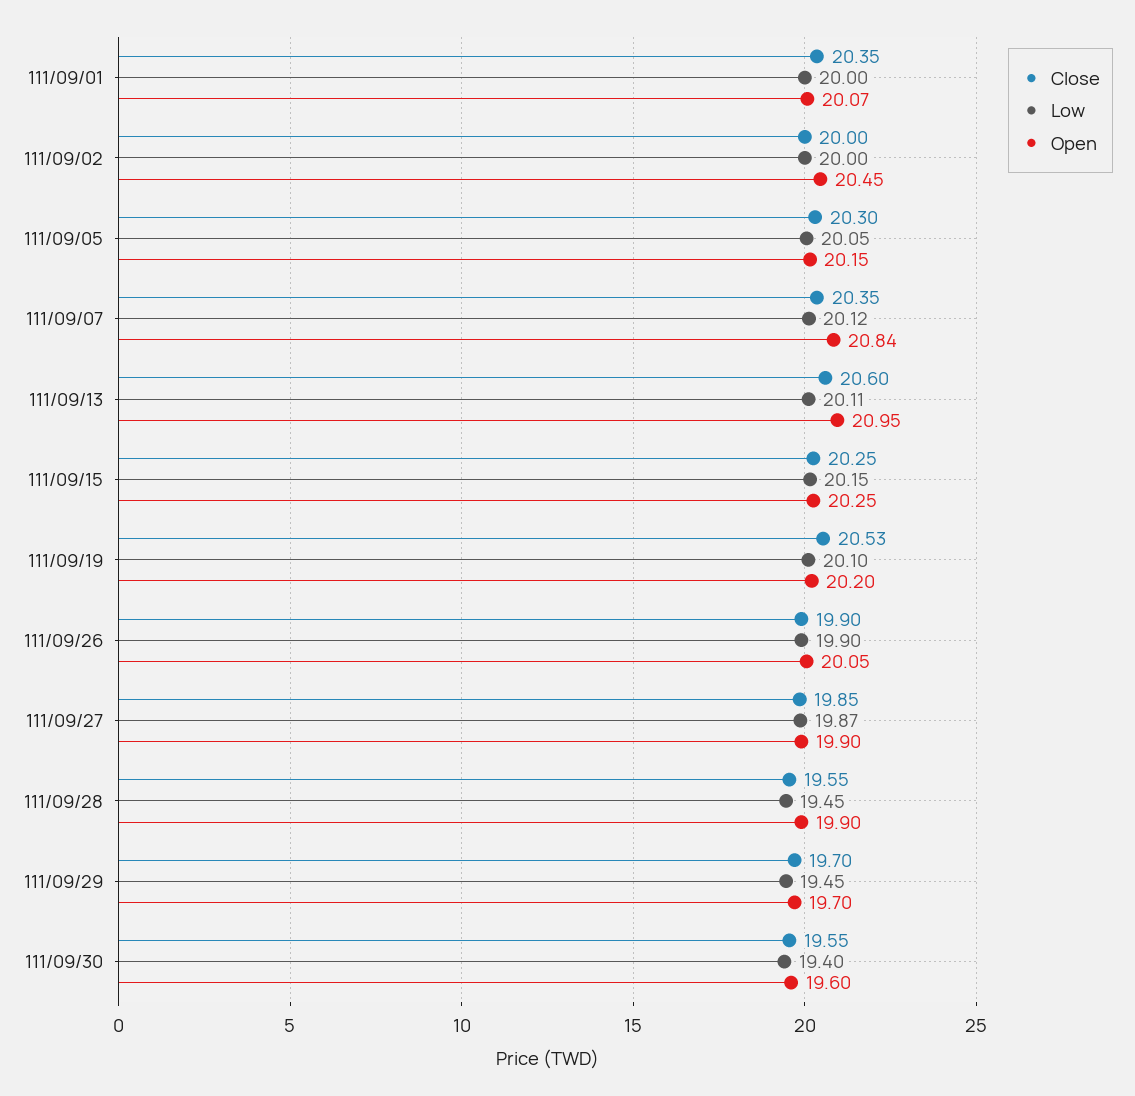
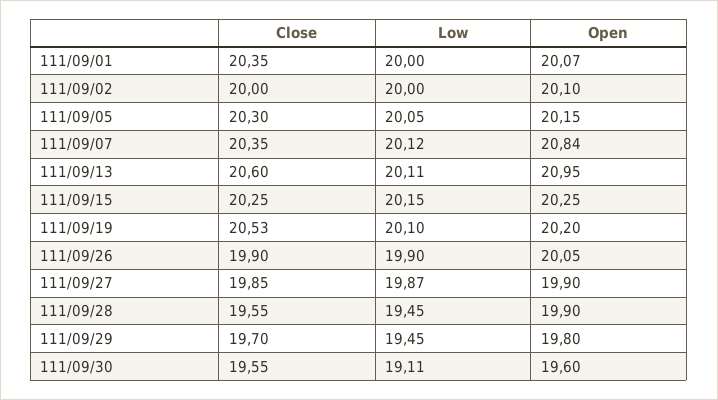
  {
    "Close": {
      "111/09/01": 20.35,
      "111/09/02": 20,
      "111/09/05": 20.3,
      "111/09/07": 20.35,
      "111/09/13": 20.6,
      "111/09/15": 20.25,
      "111/09/19": 20.53,
      "111/09/26": 19.9,
      "111/09/27": 19.85,
      "111/09/28": 19.55,
      "111/09/29": 19.7,
      "111/09/30": 19.55
    },
    "Low": {
      "111/09/01": 20,
      "111/09/02": 20,
      "111/09/05": 20.05,
      "111/09/07": 20.12,
      "111/09/13": 20.11,
      "111/09/15": 20.15,
      "111/09/19": 20.1,
      "111/09/26": 19.9,
      "111/09/27": 19.87,
      "111/09/28": 19.45,
      "111/09/29": 19.45,
-     "111/09/30": 19.4
+     "111/09/30": 19.11
    },
    "Open": {
      "111/09/01": 20.07,
-     "111/09/02": 20.45,
+     "111/09/02": 20.1,
      "111/09/05": 20.15,
      "111/09/07": 20.84,
      "111/09/13": 20.95,
      "111/09/15": 20.25,
      "111/09/19": 20.2,
      "111/09/26": 20.05,
      "111/09/27": 19.9,
      "111/09/28": 19.9,
-     "111/09/29": 19.7,
+     "111/09/29": 19.8,
      "111/09/30": 19.6
    }
  }

